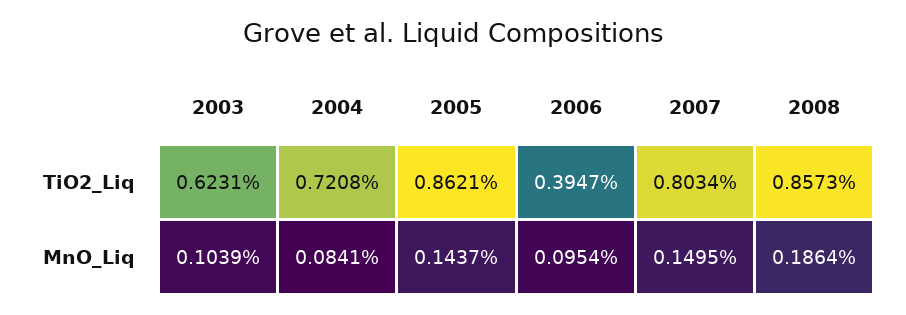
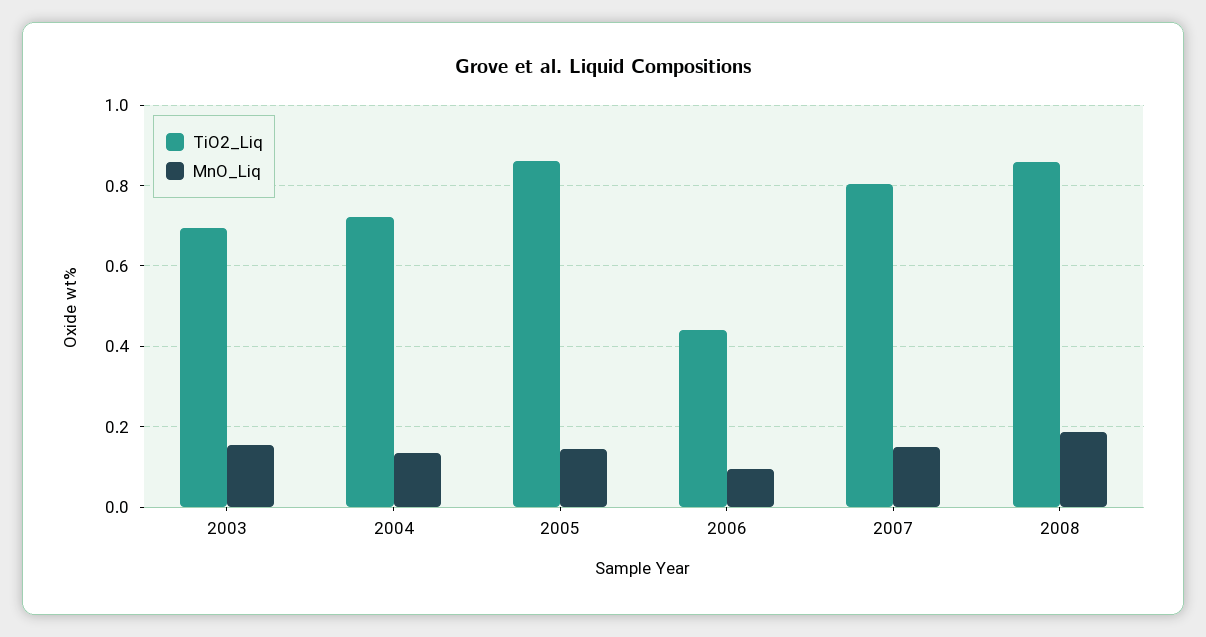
  {
    "TiO2_Liq": {
-     "2003": 0.6231,
+     "2003": 0.7,
      "2004": 0.7208,
      "2005": 0.8621,
-     "2006": 0.3947,
+     "2006": 0.44,
      "2007": 0.8034,
      "2008": 0.8573
    },
    "MnO_Liq": {
-     "2003": 0.1039,
+     "2003": 0.16,
-     "2004": 0.0841,
+     "2004": 0.14,
      "2005": 0.1437,
      "2006": 0.0954,
      "2007": 0.1495,
      "2008": 0.1864
    }
  }

